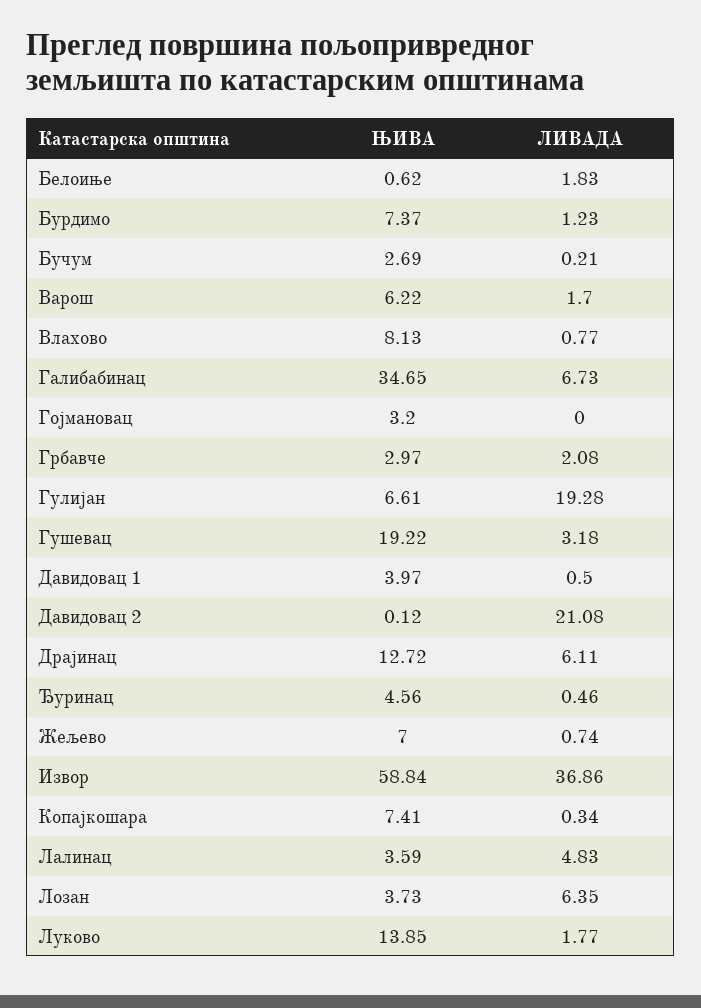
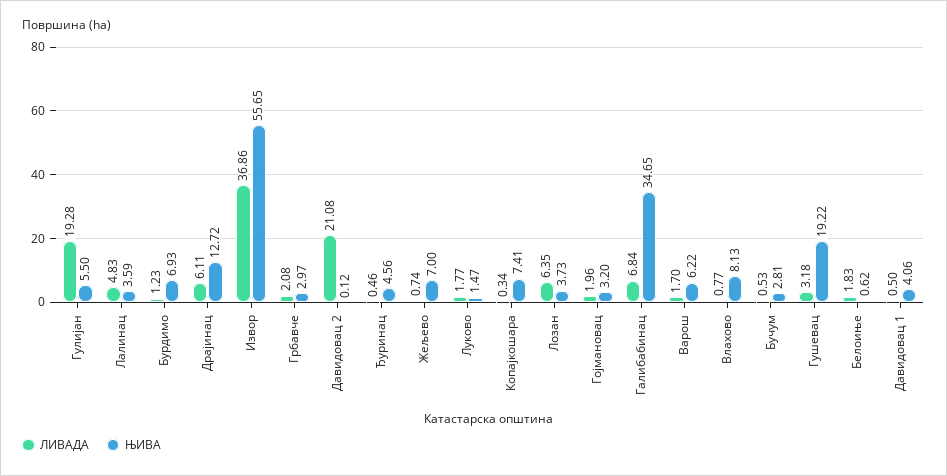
  {
    "ЊИВА": {
      "Белоиње": 0.62,
-     "Бурдимо": 7.37,
+     "Бурдимо": 6.93,
-     "Бучум": 2.69,
+     "Бучум": 2.81,
      "Варош": 6.22,
      "Влахово": 8.13,
      "Галибабинац": 34.65,
      "Гојмановац": 3.2,
      "Грбавче": 2.97,
-     "Гулијан": 6.61,
+     "Гулијан": 5.5,
      "Гушевац": 19.22,
-     "Давидовац 1": 3.97,
+     "Давидовац 1": 4.06,
      "Давидовац 2": 0.12,
      "Драјинац": 12.72,
      "Ђуринац": 4.56,
      "Жељево": 7,
-     "Извор": 58.84,
+     "Извор": 55.65,
      "Копајкошара": 7.41,
      "Лалинац": 3.59,
      "Лозан": 3.73,
-     "Луково": 13.85
+     "Луково": 1.47
    },
    "ЛИВАДА": {
      "Белоиње": 1.83,
      "Бурдимо": 1.23,
-     "Бучум": 0.21,
+     "Бучум": 0.53,
      "Варош": 1.7,
      "Влахово": 0.77,
-     "Галибабинац": 6.73,
+     "Галибабинац": 6.84,
-     "Гојмановац": 0,
+     "Гојмановац": 1.96,
      "Грбавче": 2.08,
      "Гулијан": 19.28,
      "Гушевац": 3.18,
      "Давидовац 1": 0.5,
      "Давидовац 2": 21.08,
      "Драјинац": 6.11,
      "Ђуринац": 0.46,
      "Жељево": 0.74,
      "Извор": 36.86,
      "Копајкошара": 0.34,
      "Лалинац": 4.83,
      "Лозан": 6.35,
      "Луково": 1.77
    }
  }

